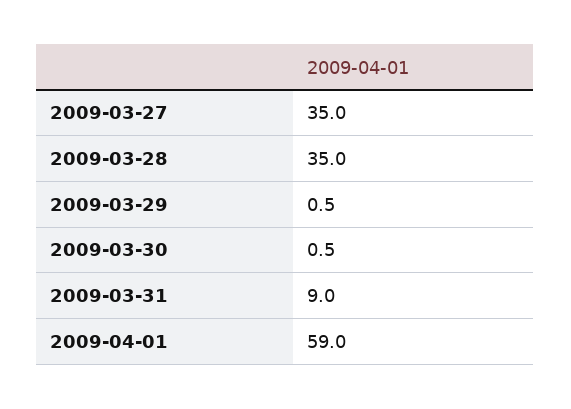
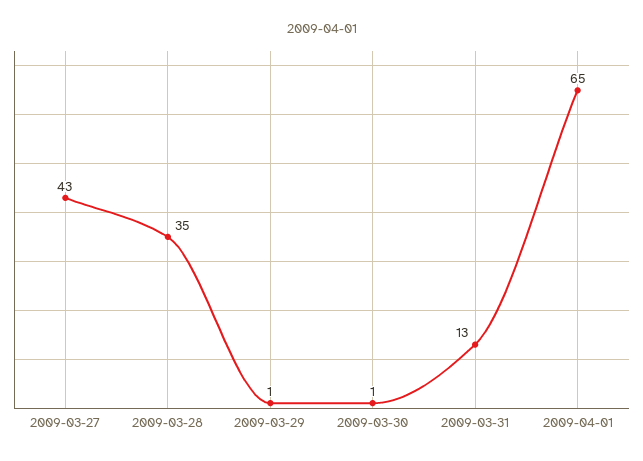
  {
-   "2009-03-27": 35,
+   "2009-03-27": 43,
    "2009-03-28": 35,
    "2009-03-29": 0.5,
    "2009-03-30": 0.5,
-   "2009-03-31": 9,
+   "2009-03-31": 13,
-   "2009-04-01": 59
+   "2009-04-01": 65
  }

